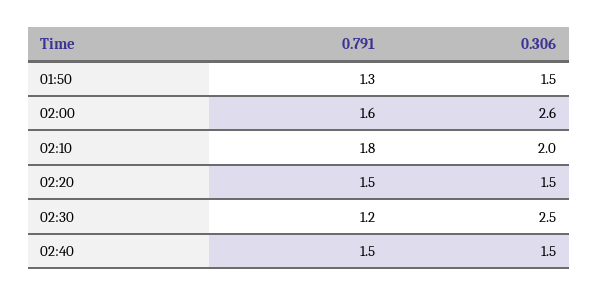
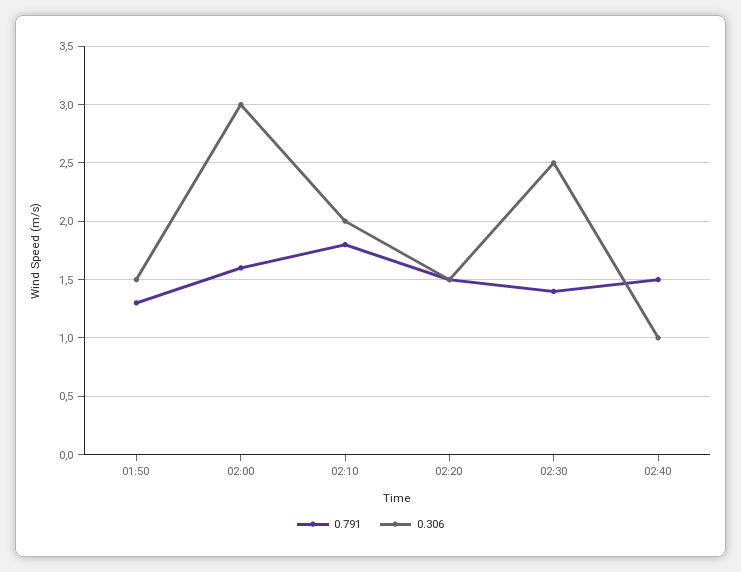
  {
    "0.791": {
      "01:50": 1.3,
      "02:00": 1.6,
      "02:10": 1.8,
      "02:20": 1.5,
-     "02:30": 1.2,
+     "02:30": 1.4,
      "02:40": 1.5
    },
    "0.306": {
      "01:50": 1.5,
-     "02:00": 2.6,
+     "02:00": 3,
      "02:10": 2,
      "02:20": 1.5,
      "02:30": 2.5,
-     "02:40": 1.5
+     "02:40": 1
    }
  }

